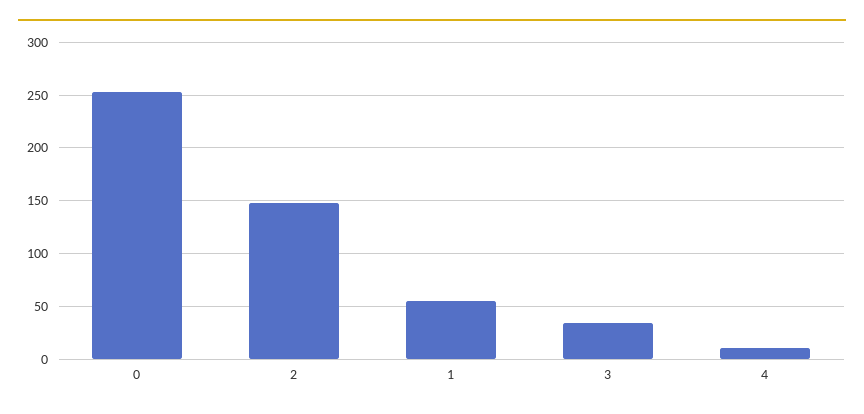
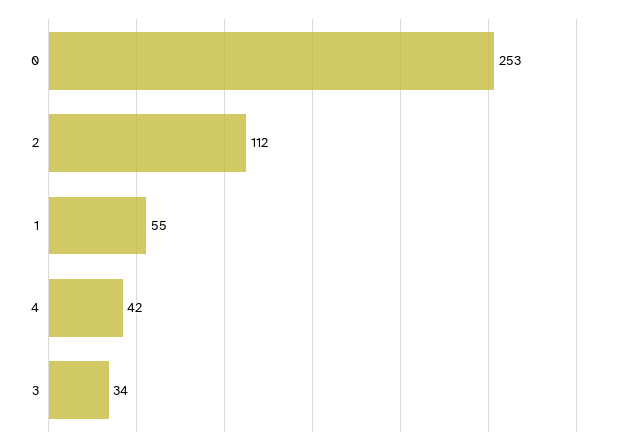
  {
    "0": 253,
-   "2": 150,
+   "2": 112,
    "1": 55,
    "3": 34,
-   "4": 10
+   "4": 42
  }

